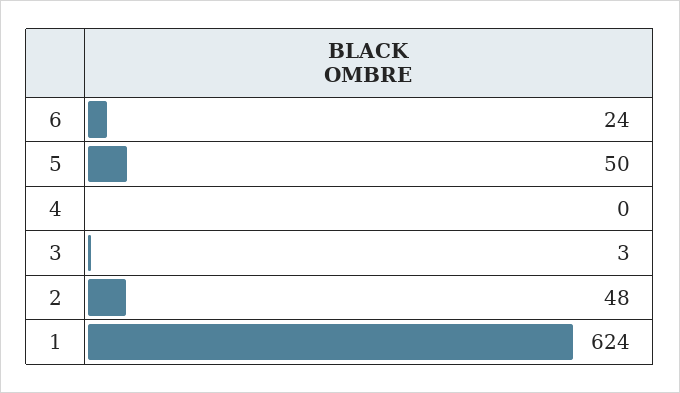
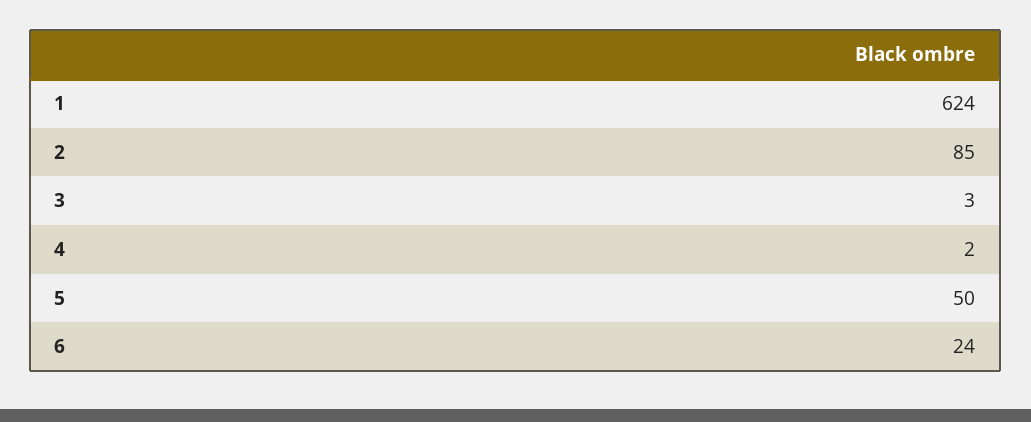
  {
    "6": 24,
    "5": 50,
-   "4": 0,
+   "4": 2,
    "3": 3,
-   "2": 48,
+   "2": 85,
    "1": 624
  }

